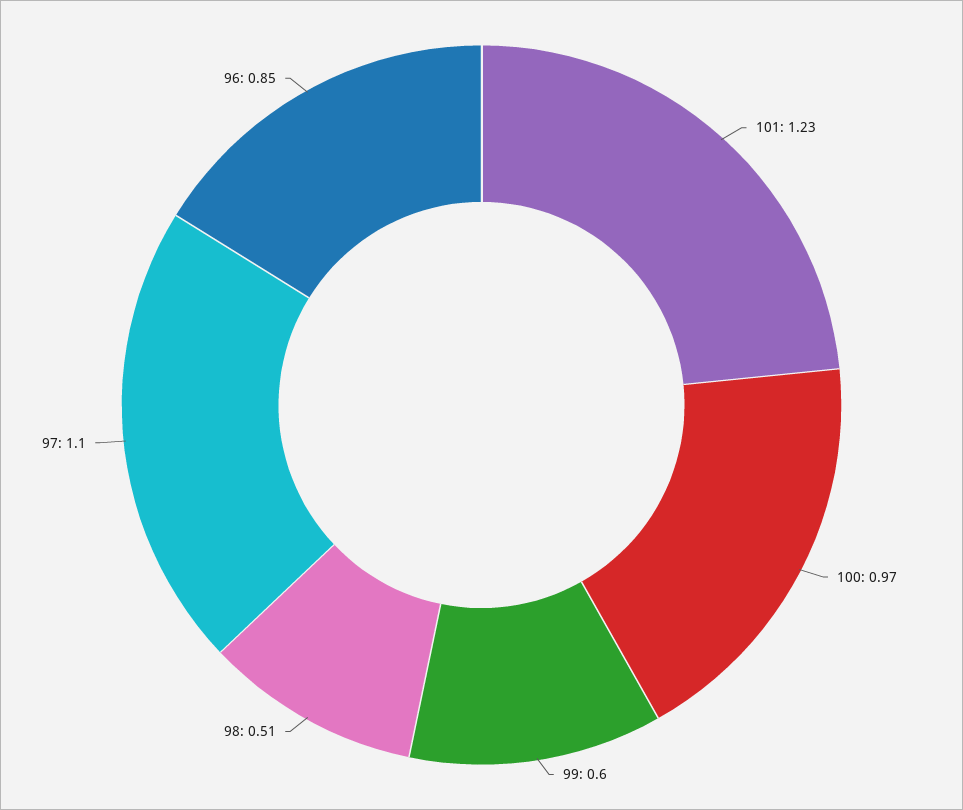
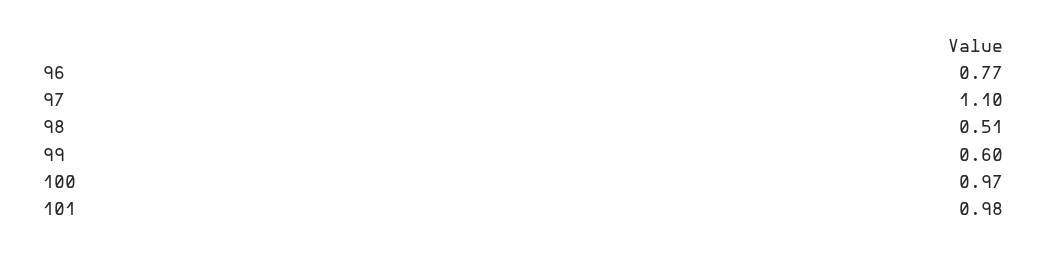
  {
-   "101": 1.23,
+   "101": 0.98,
    "100": 0.97,
    "99": 0.6,
    "98": 0.51,
    "97": 1.1,
-   "96": 0.85
+   "96": 0.77
  }

